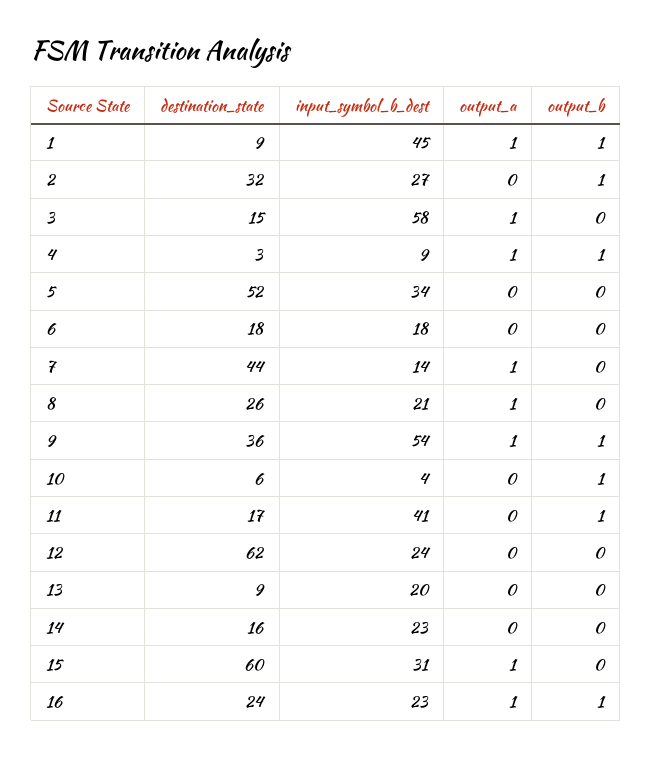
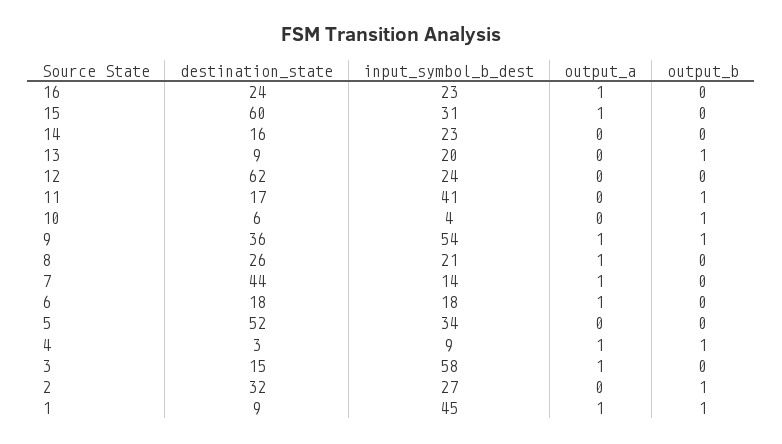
  {
    "destination_state": {
      "1": 9,
      "2": 32,
      "3": 15,
      "4": 3,
      "5": 52,
      "6": 18,
      "7": 44,
      "8": 26,
      "9": 36,
      "10": 6,
      "11": 17,
      "12": 62,
      "13": 9,
      "14": 16,
      "15": 60,
      "16": 24
    },
    "input_symbol_b_dest": {
      "1": 45,
      "2": 27,
      "3": 58,
      "4": 9,
      "5": 34,
      "6": 18,
      "7": 14,
      "8": 21,
      "9": 54,
      "10": 4,
      "11": 41,
      "12": 24,
      "13": 20,
      "14": 23,
      "15": 31,
      "16": 23
    },
    "output_a": {
      "1": 1,
      "2": 0,
      "3": 1,
      "4": 1,
      "5": 0,
-     "6": 0,
+     "6": 1,
      "7": 1,
      "8": 1,
      "9": 1,
      "10": 0,
      "11": 0,
      "12": 0,
      "13": 0,
      "14": 0,
      "15": 1,
      "16": 1
    },
    "output_b": {
      "1": 1,
      "2": 1,
      "3": 0,
      "4": 1,
      "5": 0,
      "6": 0,
      "7": 0,
      "8": 0,
      "9": 1,
      "10": 1,
      "11": 1,
      "12": 0,
-     "13": 0,
+     "13": 1,
      "14": 0,
      "15": 0,
-     "16": 1
+     "16": 0
    }
  }

